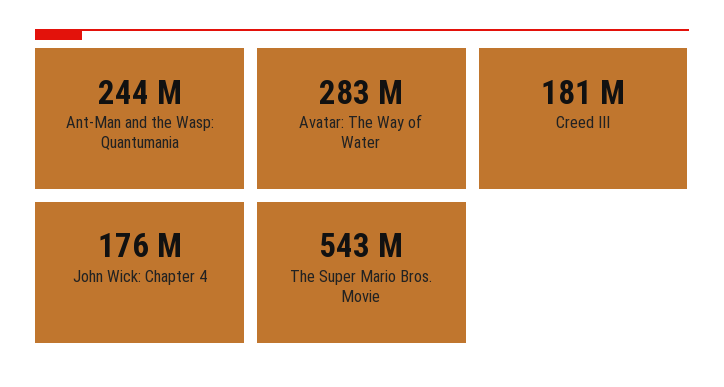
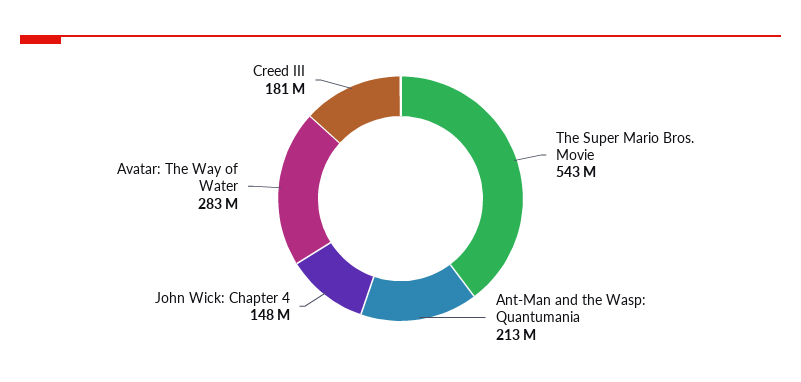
  {
-   "Ant-Man and the Wasp: Quantumania": 244000000,
+   "Ant-Man and the Wasp: Quantumania": 213000000,
    "Avatar: The Way of Water": 283000000,
    "Creed III": 181000000,
-   "John Wick: Chapter 4": 176000000,
+   "John Wick: Chapter 4": 148000000,
    "The Super Mario Bros. Movie": 543000000
  }

